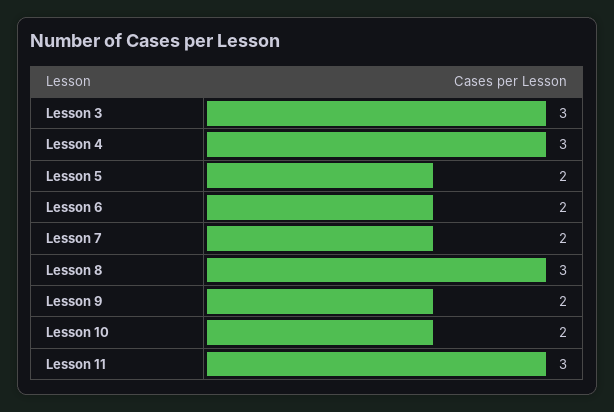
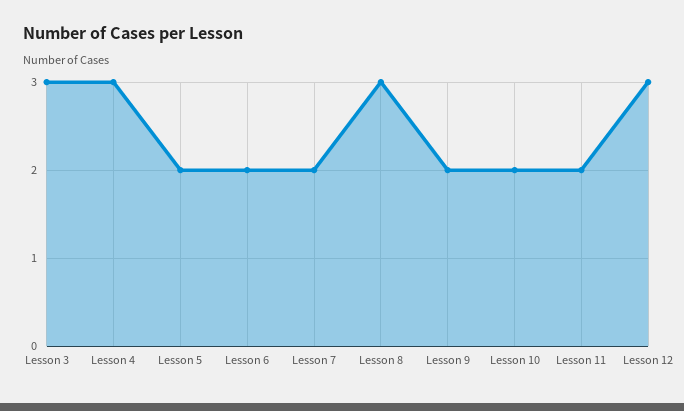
  {
    "Lesson 3": 3,
    "Lesson 4": 3,
    "Lesson 5": 2,
    "Lesson 6": 2,
    "Lesson 7": 2,
    "Lesson 8": 3,
    "Lesson 9": 2,
    "Lesson 10": 2,
-   "Lesson 11": 3
+   "Lesson 11": 2,
+   "Lesson 12": 3
  }

